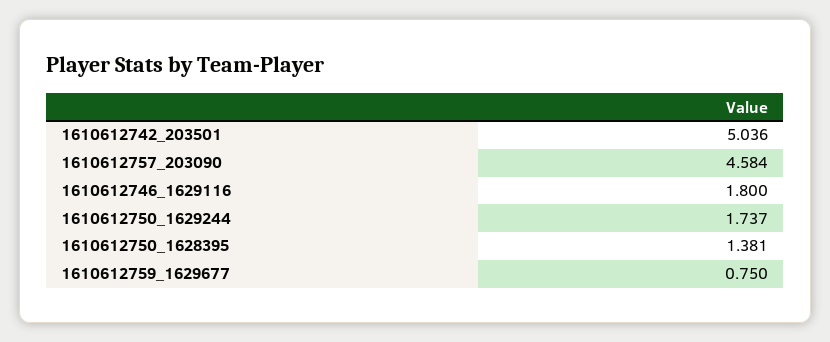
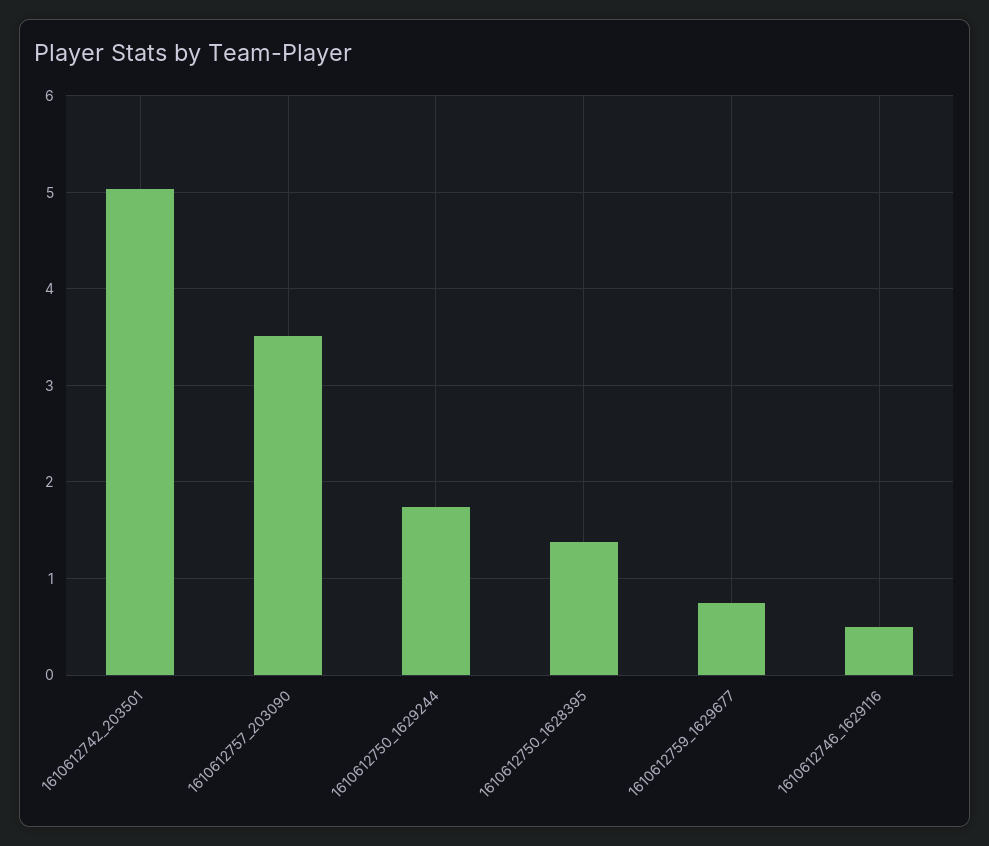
  {
    "1610612742_203501": 5.036,
-   "1610612757_203090": 4.584,
+   "1610612757_203090": 3.5,
-   "1610612746_1629116": 1.8,
+   "1610612746_1629116": 0.5,
    "1610612750_1629244": 1.737,
    "1610612750_1628395": 1.381,
    "1610612759_1629677": 0.75
  }

